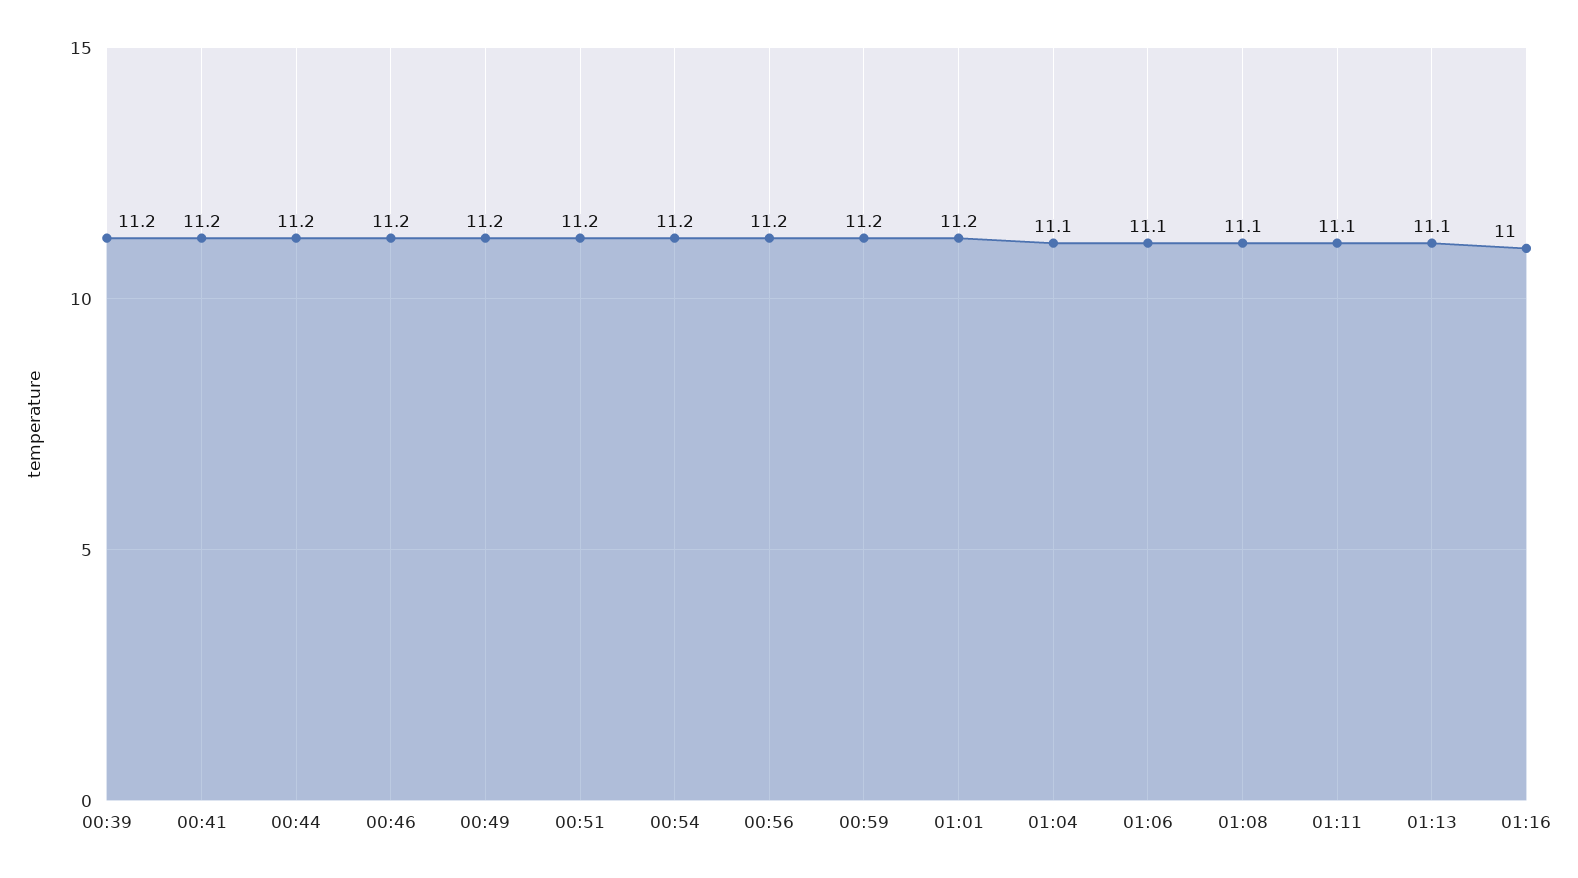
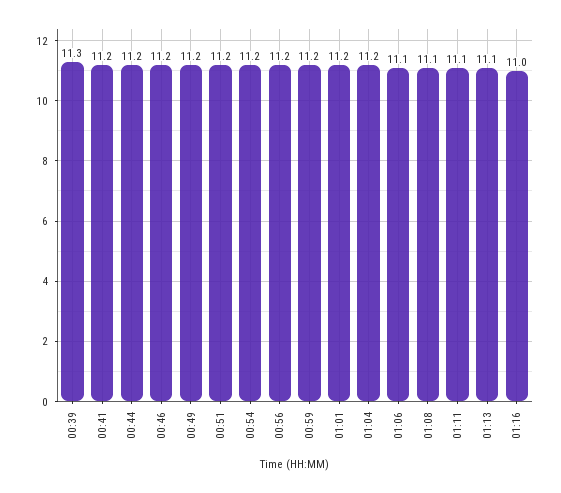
  {
-   "00:39": 11.2,
+   "00:39": 11.3,
    "00:41": 11.2,
    "00:44": 11.2,
    "00:46": 11.2,
    "00:49": 11.2,
    "00:51": 11.2,
    "00:54": 11.2,
    "00:56": 11.2,
    "00:59": 11.2,
    "01:01": 11.2,
-   "01:04": 11.1,
+   "01:04": 11.2,
    "01:06": 11.1,
    "01:08": 11.1,
    "01:11": 11.1,
    "01:13": 11.1,
    "01:16": 11
  }

